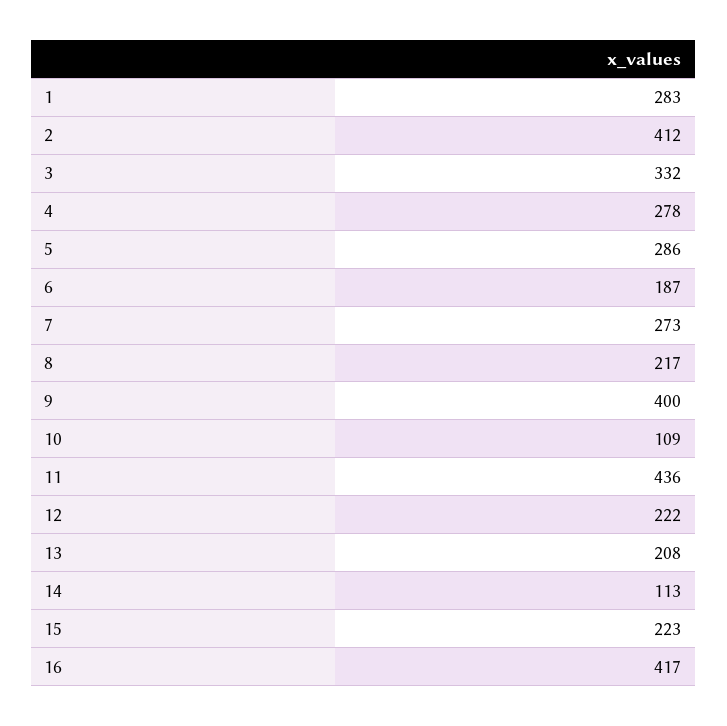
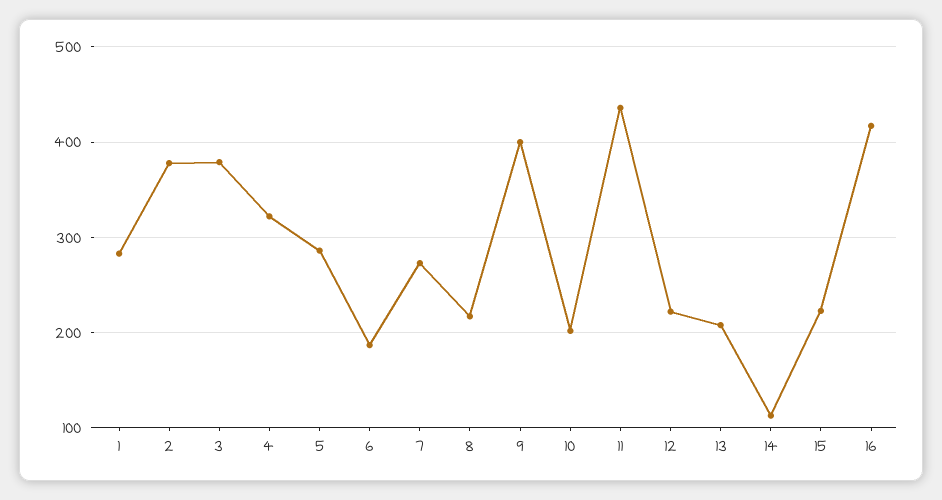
  {
    "1": 283,
-   "2": 412,
+   "2": 380,
-   "3": 332,
+   "3": 380,
-   "4": 278,
+   "4": 320,
    "5": 286,
    "6": 187,
    "7": 273,
    "8": 217,
    "9": 400,
-   "10": 109,
+   "10": 200,
    "11": 436,
    "12": 222,
    "13": 208,
    "14": 113,
    "15": 223,
    "16": 417
  }

